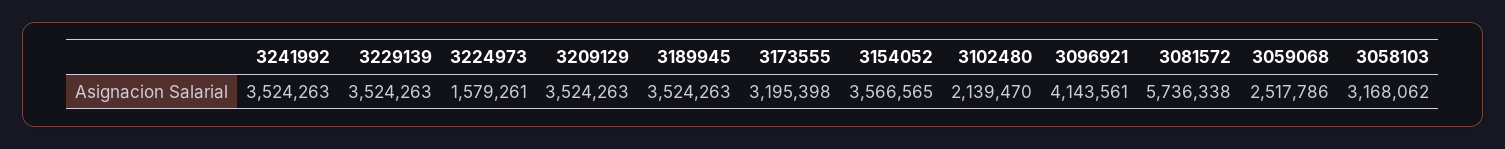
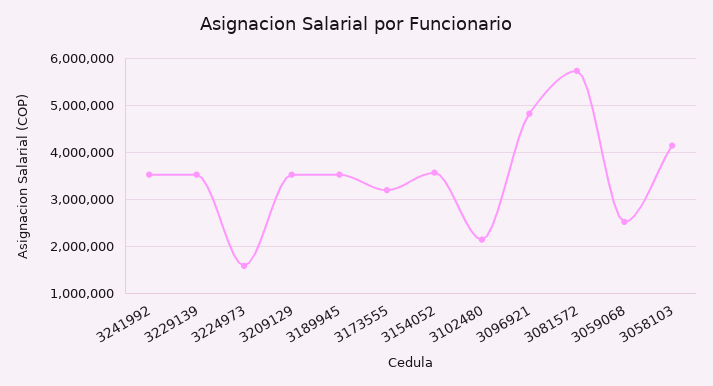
  {
    "3241992": 3524263,
    "3229139": 3524263,
    "3224973": 1579261,
    "3209129": 3524263,
    "3189945": 3524263,
    "3173555": 3195398,
    "3154052": 3566565,
    "3102480": 2139470,
-   "3096921": 4143561,
+   "3096921": 4800000,
    "3081572": 5736338,
    "3059068": 2517786,
-   "3058103": 3168062
+   "3058103": 4200000
  }

